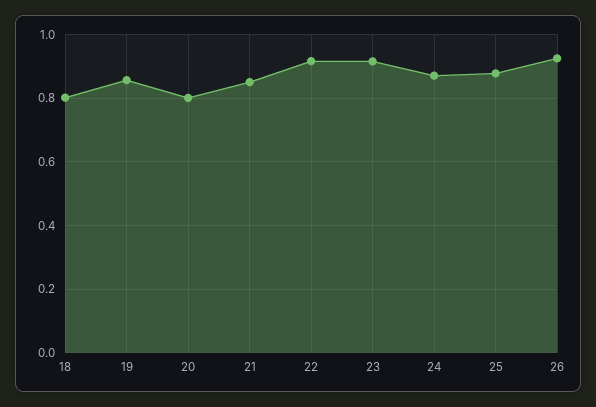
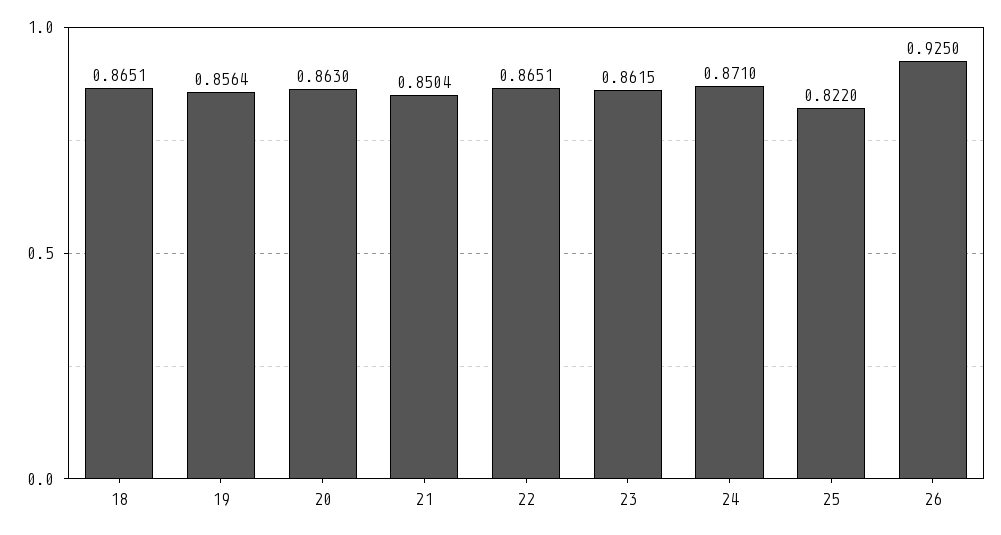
  {
-   "18": 0.8,
+   "18": 0.8651,
    "19": 0.8564,
-   "20": 0.8,
+   "20": 0.863,
    "21": 0.8504,
-   "22": 0.92,
+   "22": 0.8651,
-   "23": 0.92,
+   "23": 0.8615,
    "24": 0.871,
-   "25": 0.88,
+   "25": 0.822,
    "26": 0.925
  }

